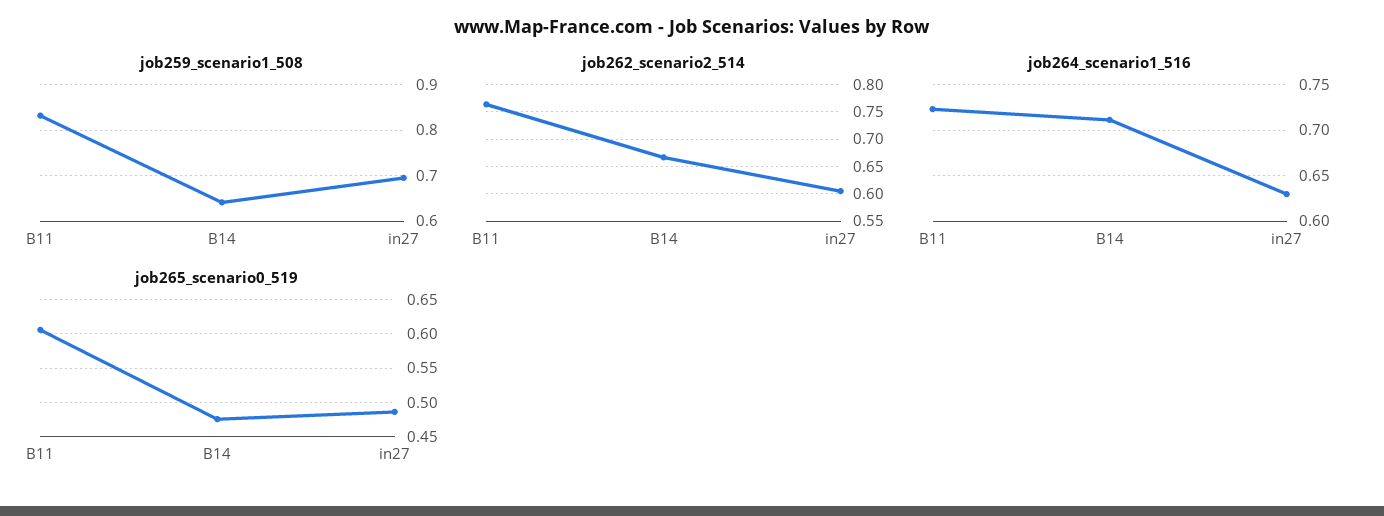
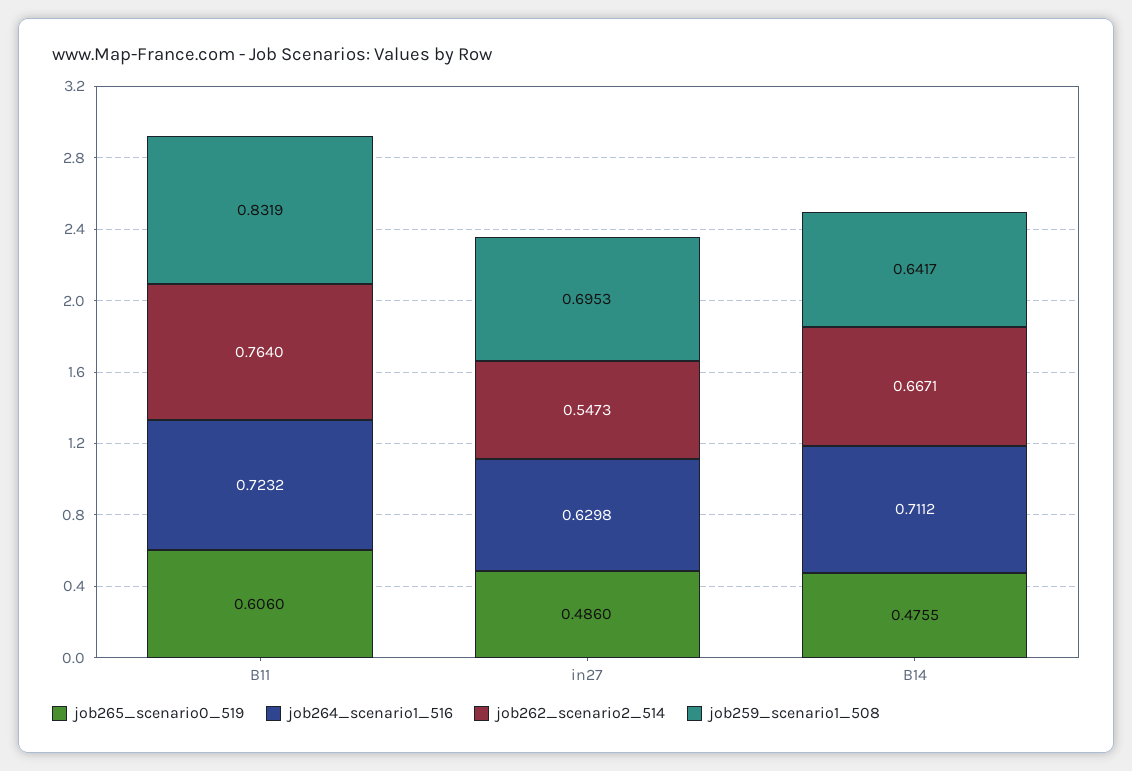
  {
    "job259_scenario1_508": {
      "B11": 0.8319,
      "B14": 0.6417,
      "in27": 0.6953
    },
    "job262_scenario2_514": {
      "B11": 0.764,
      "B14": 0.6671,
-     "in27": 0.6
+     "in27": 0.5473
    },
    "job264_scenario1_516": {
      "B11": 0.7232,
      "B14": 0.7112,
      "in27": 0.6298
    },
    "job265_scenario0_519": {
      "B11": 0.606,
      "B14": 0.4755,
      "in27": 0.486
    }
  }

